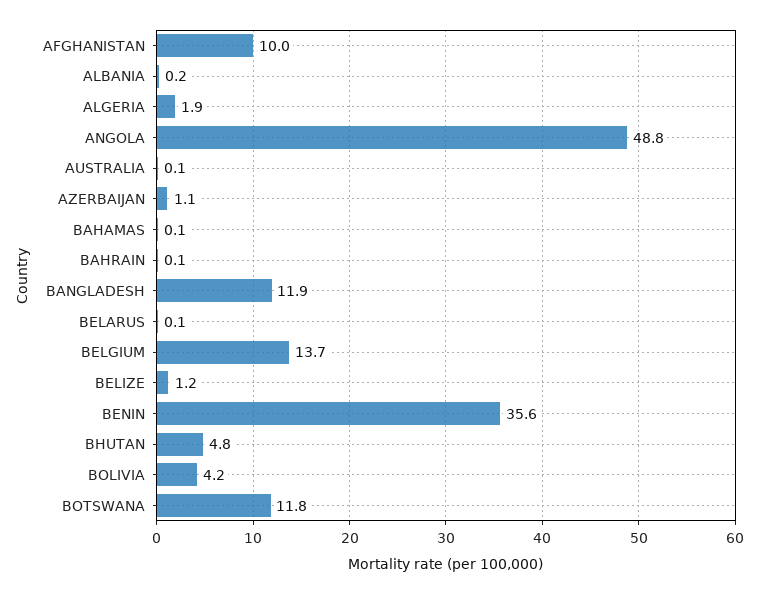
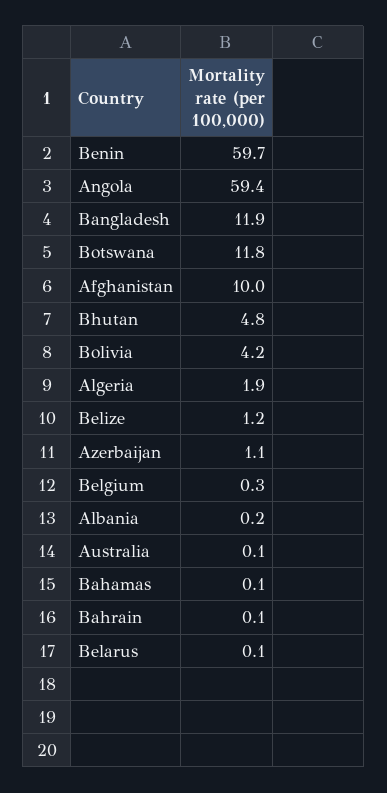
  {
    "AFGHANISTAN": 10,
    "ALBANIA": 0.2,
    "ALGERIA": 1.9,
-   "ANGOLA": 48.8,
+   "ANGOLA": 59.4,
    "AUSTRALIA": 0.1,
    "AZERBAIJAN": 1.1,
    "BAHAMAS": 0.1,
    "BAHRAIN": 0.1,
    "BANGLADESH": 11.9,
    "BELARUS": 0.1,
-   "BELGIUM": 13.7,
+   "BELGIUM": 0.3,
    "BELIZE": 1.2,
-   "BENIN": 35.6,
+   "BENIN": 59.7,
    "BHUTAN": 4.8,
    "BOLIVIA": 4.2,
    "BOTSWANA": 11.8
  }

